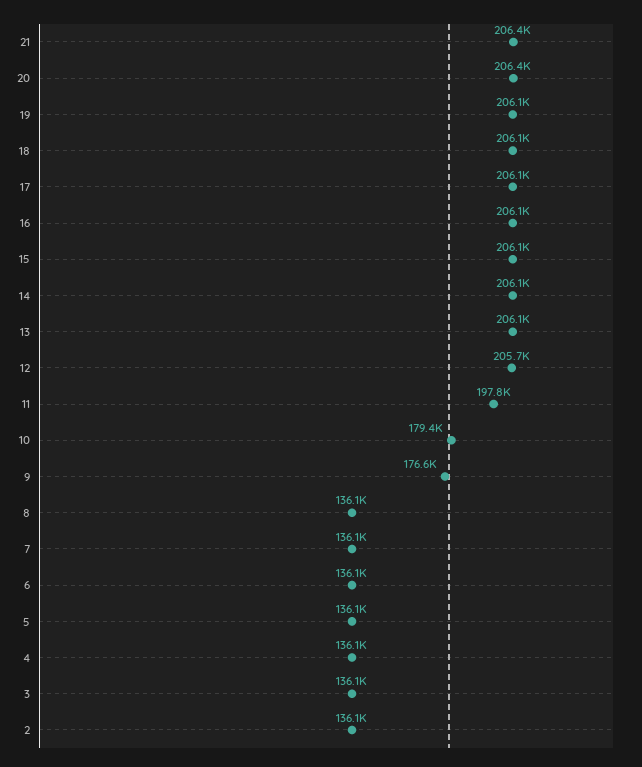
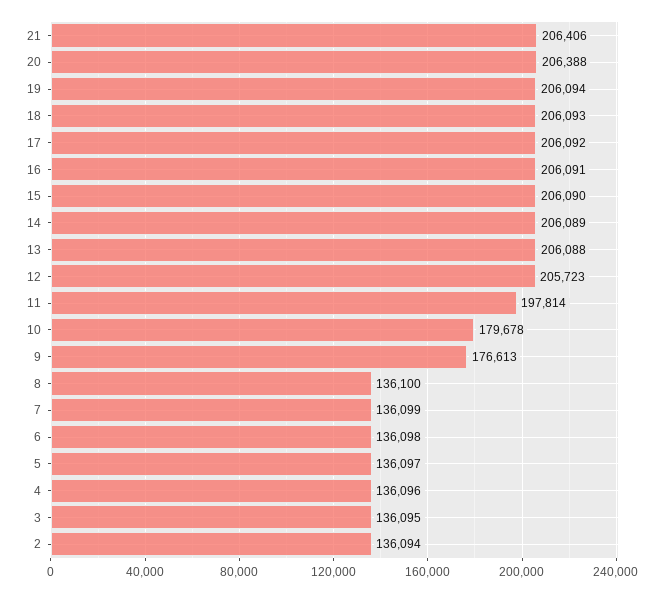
  {
    "21": 206406,
    "20": 206388,
    "19": 206094,
    "18": 206093,
    "17": 206092,
    "16": 206091,
    "15": 206090,
    "14": 206089,
    "13": 206088,
    "12": 205723,
    "11": 197814,
-   "10": 179400,
+   "10": 179678,
    "9": 176613,
    "8": 136100,
    "7": 136099,
    "6": 136098,
    "5": 136097,
    "4": 136096,
    "3": 136095,
    "2": 136094
  }

